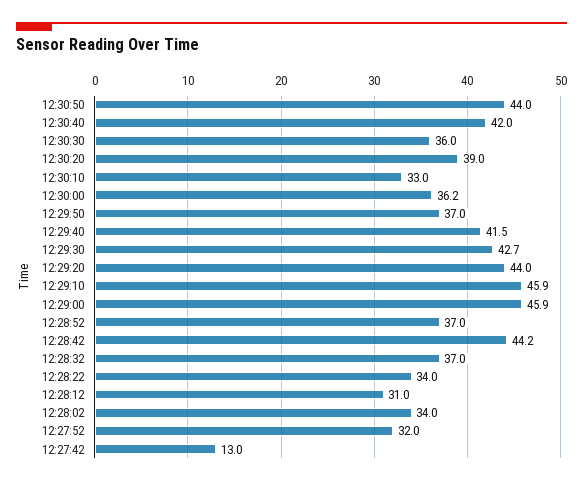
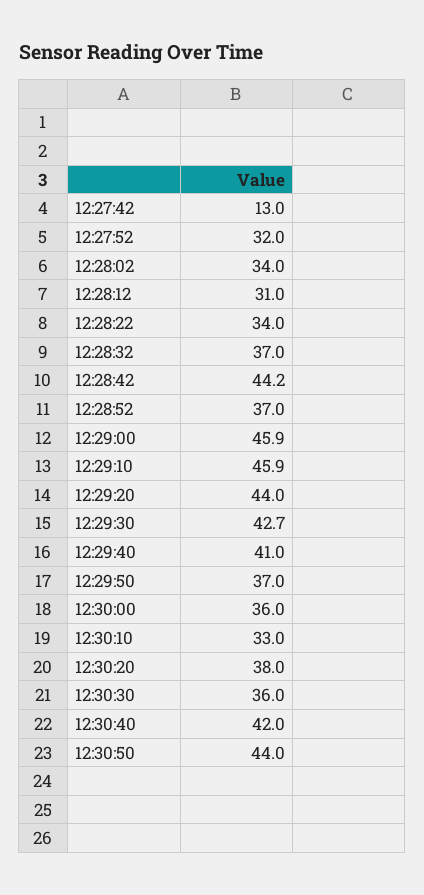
  {
    "12:30:50": 44,
    "12:30:40": 42,
    "12:30:30": 36,
-   "12:30:20": 39,
+   "12:30:20": 38,
    "12:30:10": 33,
-   "12:30:00": 36.2,
+   "12:30:00": 36,
    "12:29:50": 37,
-   "12:29:40": 41.5,
+   "12:29:40": 41,
    "12:29:30": 42.7,
    "12:29:20": 44,
    "12:29:10": 45.9,
    "12:29:00": 45.9,
    "12:28:52": 37,
    "12:28:42": 44.2,
    "12:28:32": 37,
    "12:28:22": 34,
    "12:28:12": 31,
    "12:28:02": 34,
    "12:27:52": 32,
    "12:27:42": 13
  }

